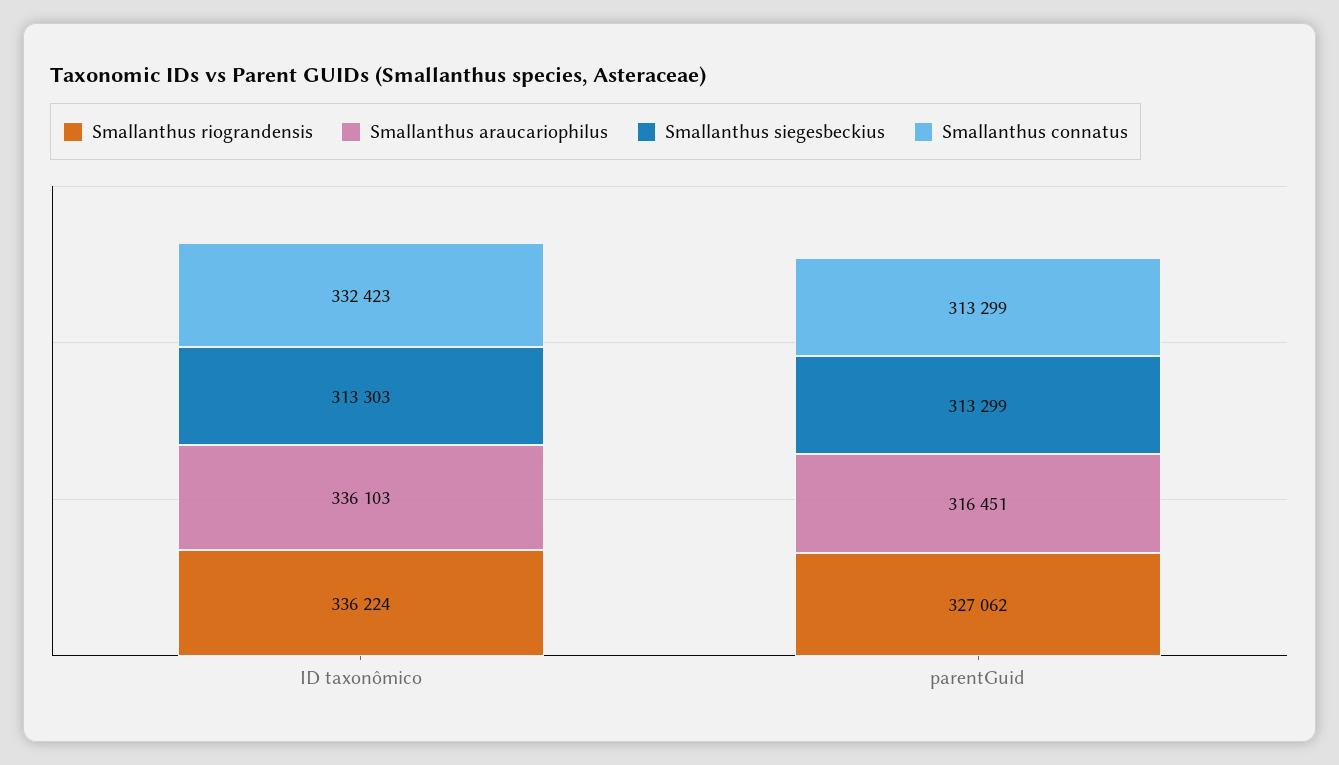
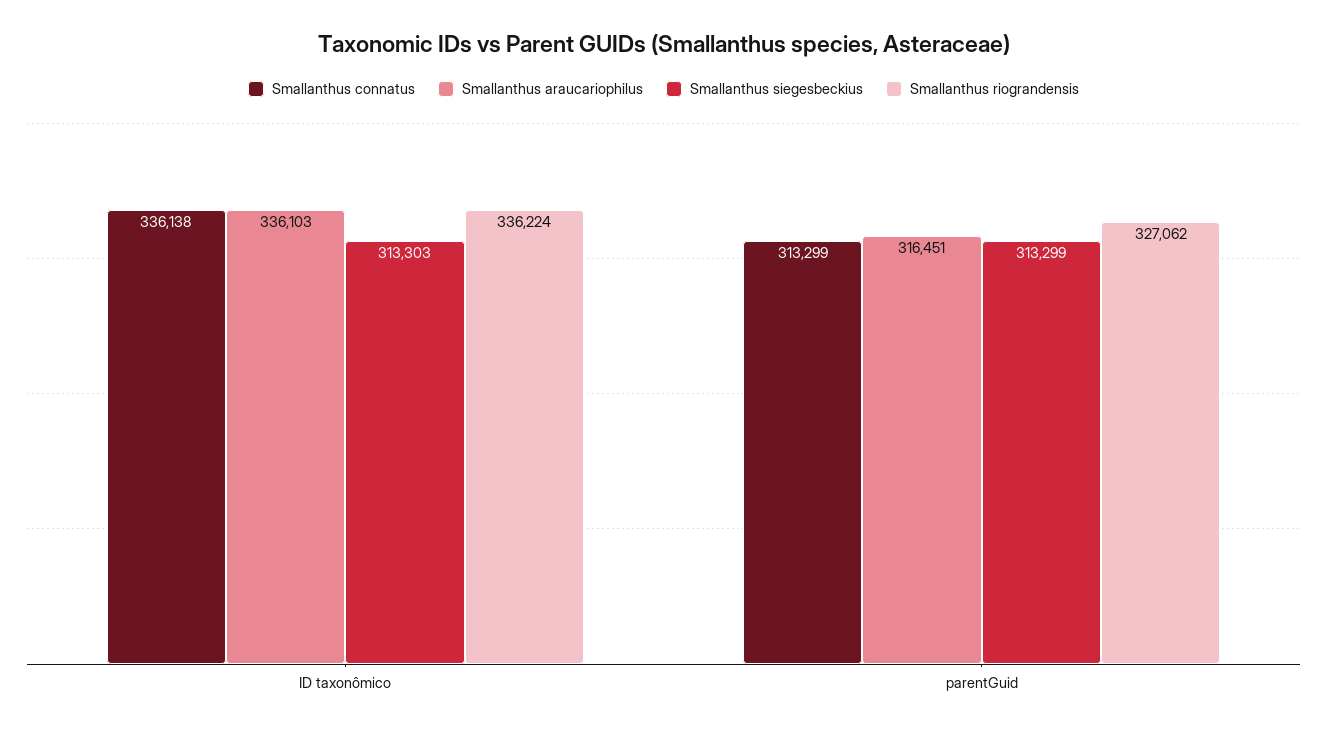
  {
    "Smallanthus riograndensis": {
      "ID taxonômico": 336224,
      "parentGuid": 327062
    },
    "Smallanthus araucariophilus": {
      "ID taxonômico": 336103,
      "parentGuid": 316451
    },
    "Smallanthus siegesbeckius": {
      "ID taxonômico": 313303,
      "parentGuid": 313299
    },
    "Smallanthus connatus": {
-     "ID taxonômico": 332423,
+     "ID taxonômico": 336138,
      "parentGuid": 313299
    }
  }

